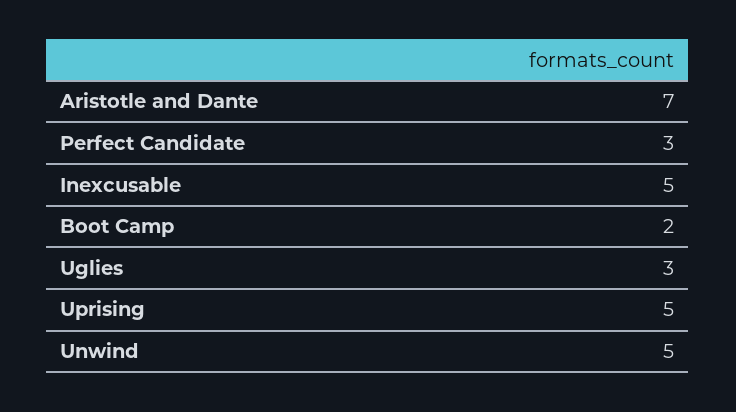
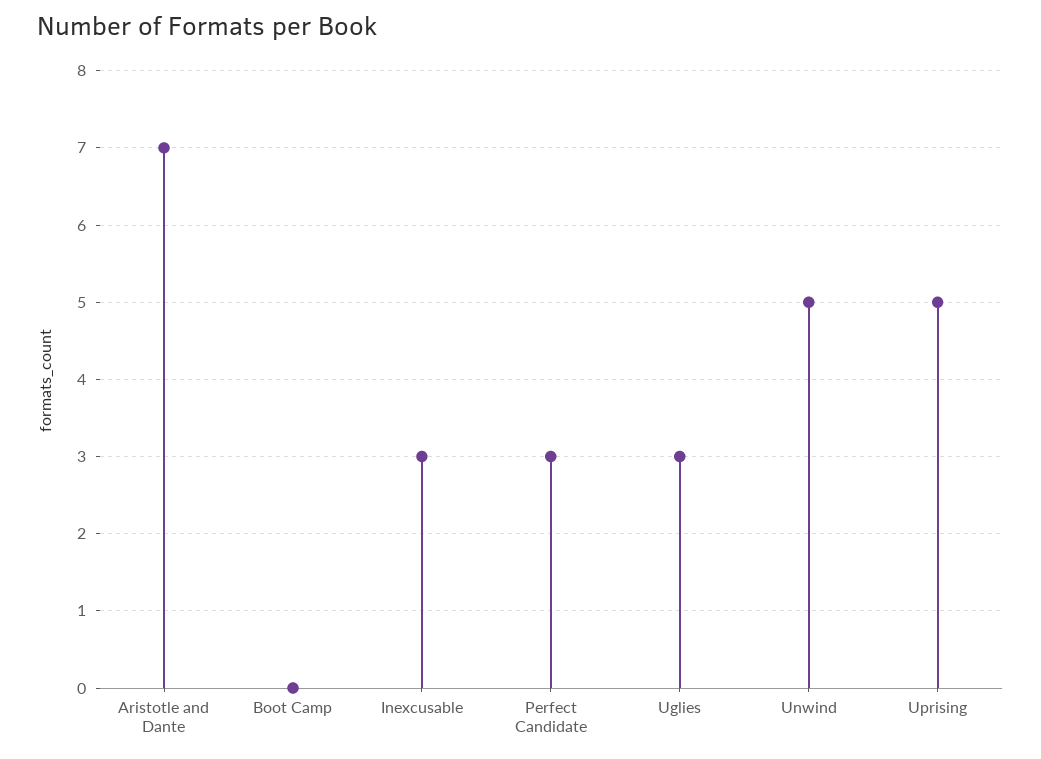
  {
    "Aristotle and Dante": 7,
    "Perfect Candidate": 3,
-   "Inexcusable": 5,
+   "Inexcusable": 3,
-   "Boot Camp": 2,
+   "Boot Camp": 0,
    "Uglies": 3,
    "Uprising": 5,
    "Unwind": 5
  }

